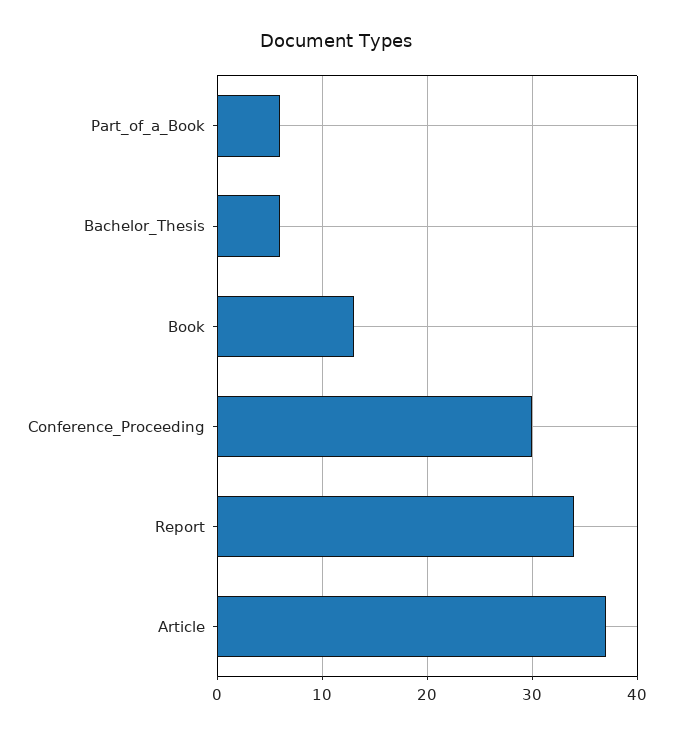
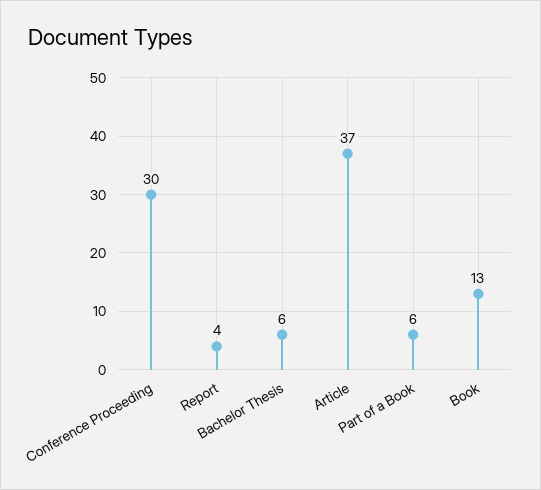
  {
    "Part_of_a_Book": 6,
    "Bachelor_Thesis": 6,
    "Book": 13,
    "Conference_Proceeding": 30,
-   "Report": 34,
+   "Report": 4,
    "Article": 37
  }

